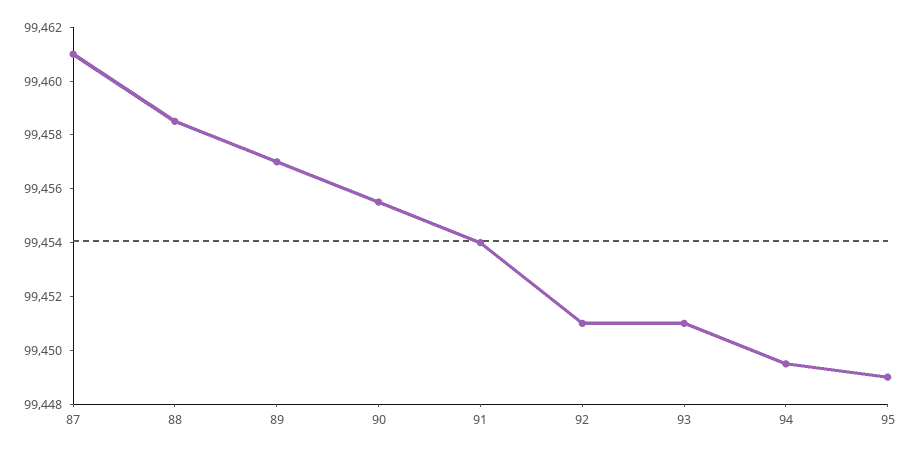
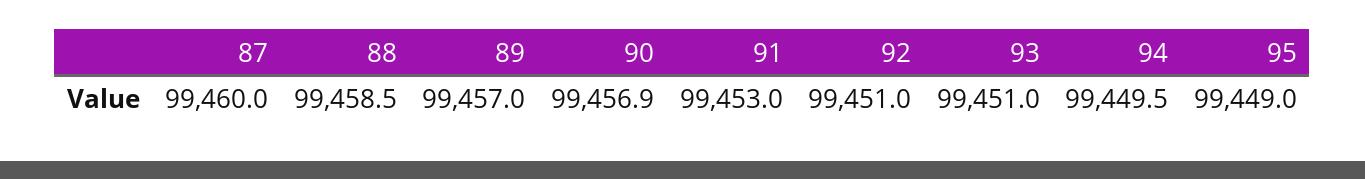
  {
-   "87": 99461,
+   "87": 99460,
    "88": 99458.5,
    "89": 99457,
-   "90": 99455.5,
+   "90": 99456.9,
-   "91": 99454,
+   "91": 99453,
    "92": 99451,
    "93": 99451,
    "94": 99449.5,
    "95": 99449
  }

